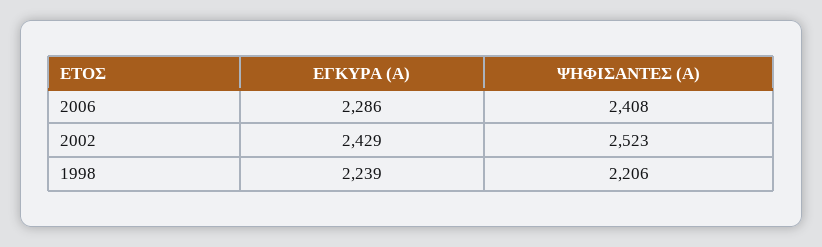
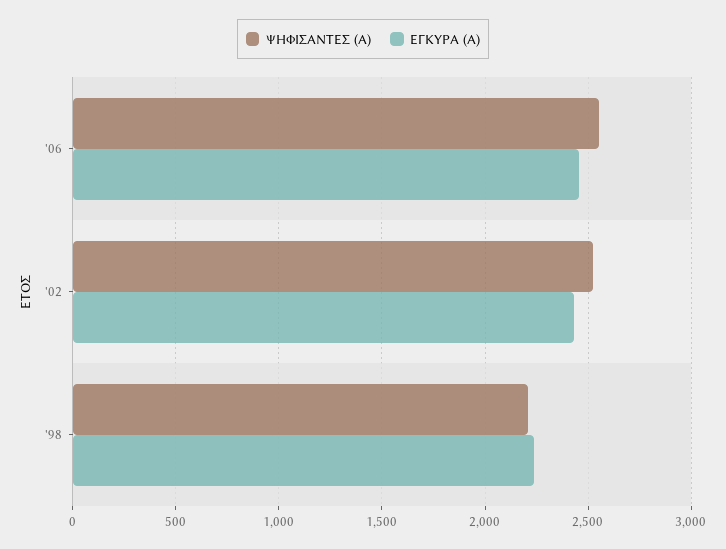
  {
    "ΕΓΚΥΡΑ (Α)": {
-     "2006": 2286,
+     "2006": 2450,
      "2002": 2429,
      "1998": 2239
    },
    "ΨΗΦΙΣΑΝΤΕΣ (Α)": {
-     "2006": 2408,
+     "2006": 2550,
      "2002": 2523,
      "1998": 2206
    }
  }

